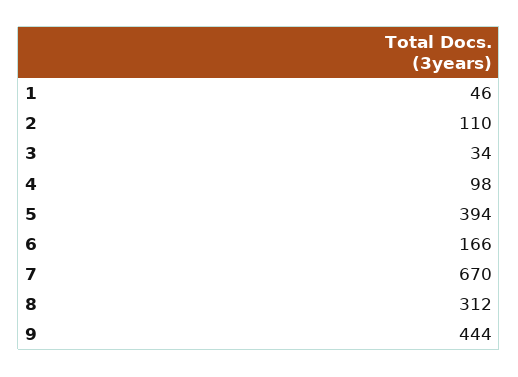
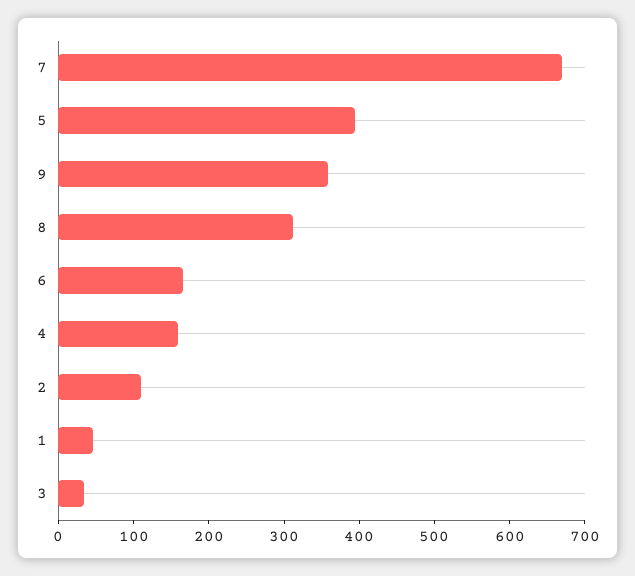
  {
    "1": 46,
    "2": 110,
    "3": 34,
-   "4": 98,
+   "4": 160,
    "5": 394,
    "6": 166,
    "7": 670,
    "8": 312,
-   "9": 444
+   "9": 360
  }

